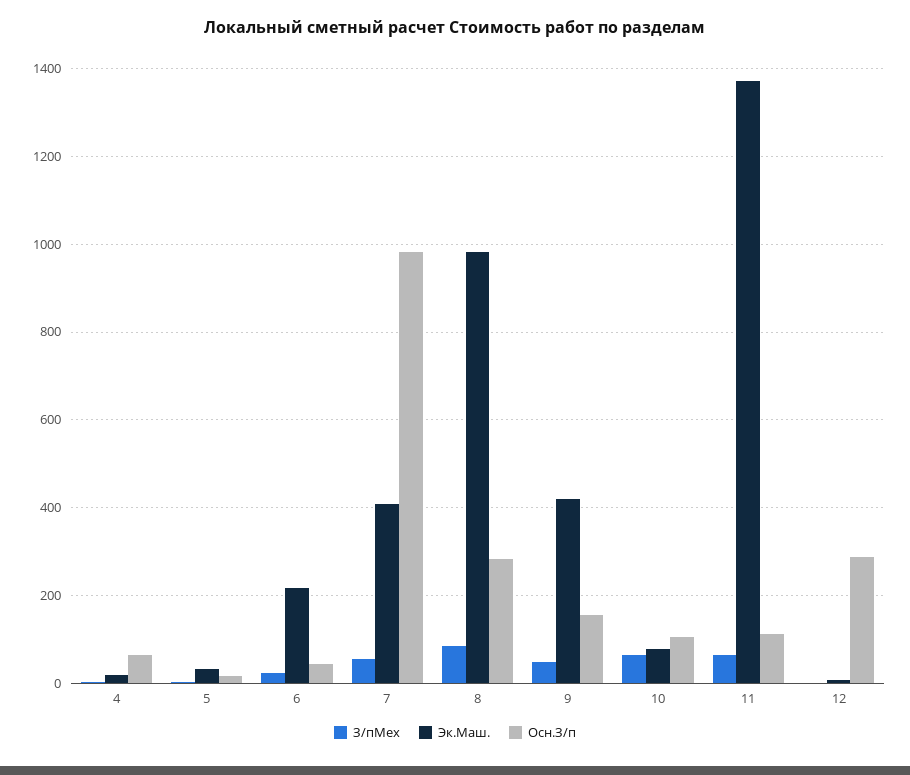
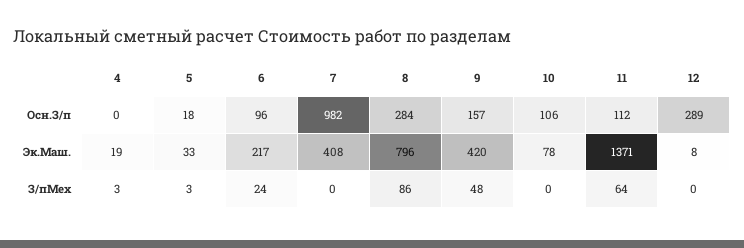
  {
    "З/пМех": {
      "4": 3,
      "5": 3,
      "6": 24,
-     "7": 60,
+     "7": 0,
      "8": 86,
      "9": 48,
-     "10": 60,
+     "10": 0,
      "11": 64,
      "12": 0
    },
    "Эк.Маш.": {
      "4": 19,
      "5": 33,
      "6": 217,
      "7": 408,
-     "8": 980,
+     "8": 796,
      "9": 420,
      "10": 78,
      "11": 1371,
      "12": 8
    },
    "Осн.З/п": {
-     "4": 60,
+     "4": 0,
      "5": 18,
-     "6": 40,
+     "6": 96,
      "7": 982,
      "8": 284,
      "9": 157,
      "10": 106,
      "11": 112,
      "12": 289
    }
  }

